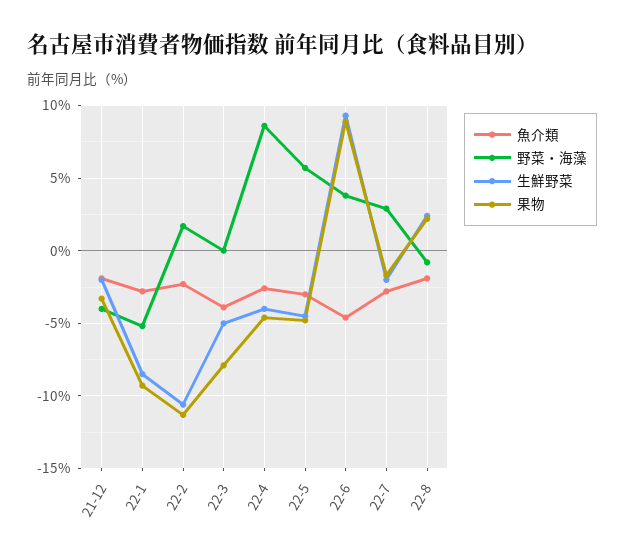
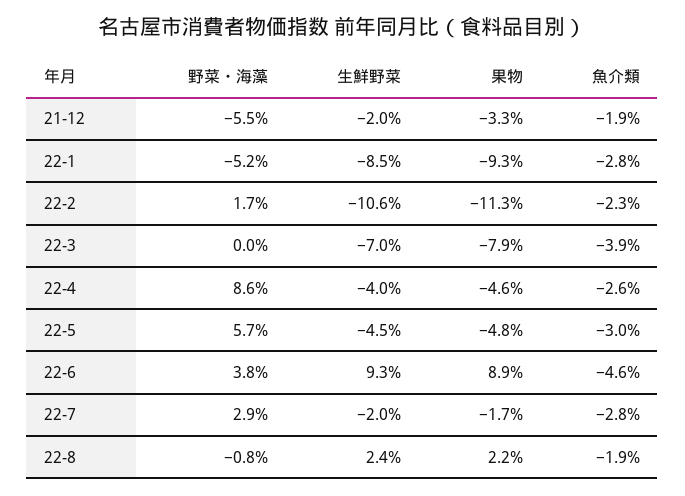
  {
    "魚介類": {
      "21-12": -1.9,
      "22-1": -2.8,
      "22-2": -2.3,
      "22-3": -3.9,
      "22-4": -2.6,
      "22-5": -3,
      "22-6": -4.6,
      "22-7": -2.8,
      "22-8": -1.9
    },
    "野菜・海藻": {
-     "21-12": -4,
+     "21-12": -5.5,
      "22-1": -5.2,
      "22-2": 1.7,
      "22-3": 0,
      "22-4": 8.6,
      "22-5": 5.7,
      "22-6": 3.8,
      "22-7": 2.9,
      "22-8": -0.8
    },
    "生鮮野菜": {
      "21-12": -2,
      "22-1": -8.5,
      "22-2": -10.6,
-     "22-3": -5,
+     "22-3": -7,
      "22-4": -4,
      "22-5": -4.5,
      "22-6": 9.3,
      "22-7": -2,
      "22-8": 2.4
    },
    "果物": {
      "21-12": -3.3,
      "22-1": -9.3,
      "22-2": -11.3,
      "22-3": -7.9,
      "22-4": -4.6,
      "22-5": -4.8,
      "22-6": 8.9,
      "22-7": -1.7,
      "22-8": 2.2
    }
  }

